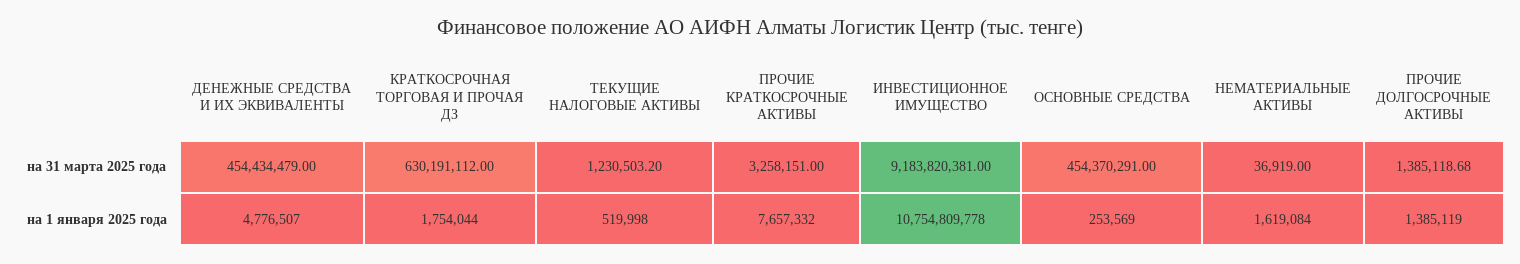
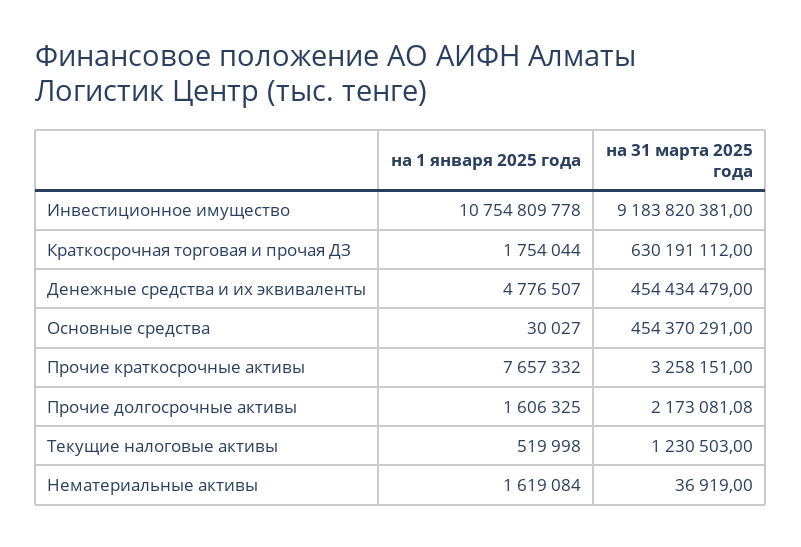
  {
    "ДЕНЕЖНЫЕ СРЕДСТВА И ИХ ЭКВИВАЛЕНТЫ": {
      "на 31 марта 2025 года": 454434479,
      "на 1 января 2025 года": 4776507
    },
    "КРАТКОСРОЧНАЯ ТОРГОВАЯ И ПРОЧАЯ ДЗ": {
      "на 31 марта 2025 года": 630191112,
      "на 1 января 2025 года": 1754044
    },
    "ТЕКУЩИЕ НАЛОГОВЫЕ АКТИВЫ": {
-     "на 31 марта 2025 года": 1230503.2,
+     "на 31 марта 2025 года": 1230503,
      "на 1 января 2025 года": 519998
    },
    "ПРОЧИЕ КРАТКОСРОЧНЫЕ АКТИВЫ": {
      "на 31 марта 2025 года": 3258151,
      "на 1 января 2025 года": 7657332
    },
    "ИНВЕСТИЦИОННОЕ ИМУЩЕСТВО": {
      "на 31 марта 2025 года": 9183820381,
      "на 1 января 2025 года": 10754809778
    },
    "ОСНОВНЫЕ СРЕДСТВА": {
      "на 31 марта 2025 года": 454370291,
-     "на 1 января 2025 года": 253569
+     "на 1 января 2025 года": 30027
    },
    "НЕМАТЕРИАЛЬНЫЕ АКТИВЫ": {
      "на 31 марта 2025 года": 36919,
      "на 1 января 2025 года": 1619084
    },
    "ПРОЧИЕ ДОЛГОСРОЧНЫЕ АКТИВЫ": {
-     "на 31 марта 2025 года": 1385118.68,
+     "на 31 марта 2025 года": 2173081.08,
-     "на 1 января 2025 года": 1385119
+     "на 1 января 2025 года": 1606325
    }
  }

